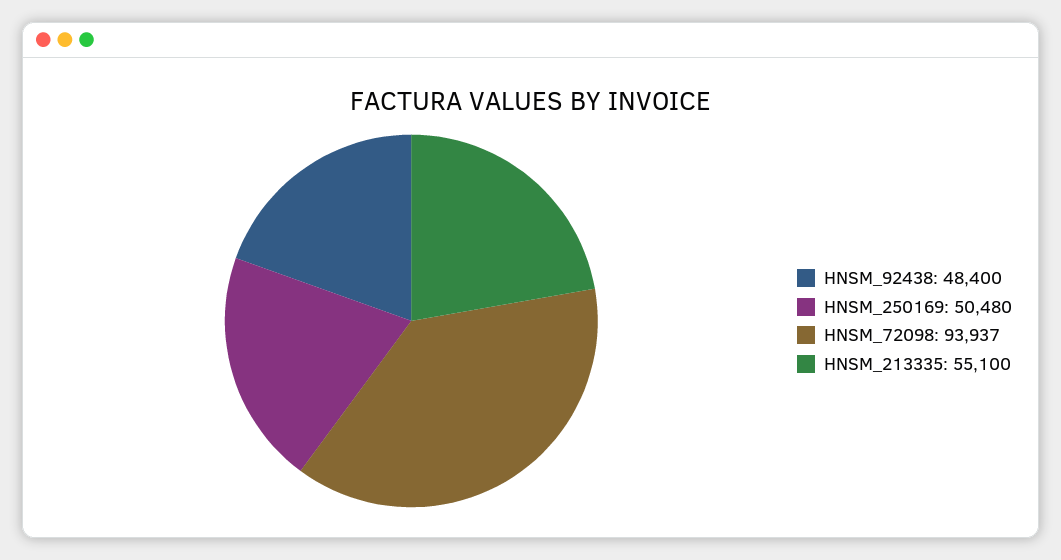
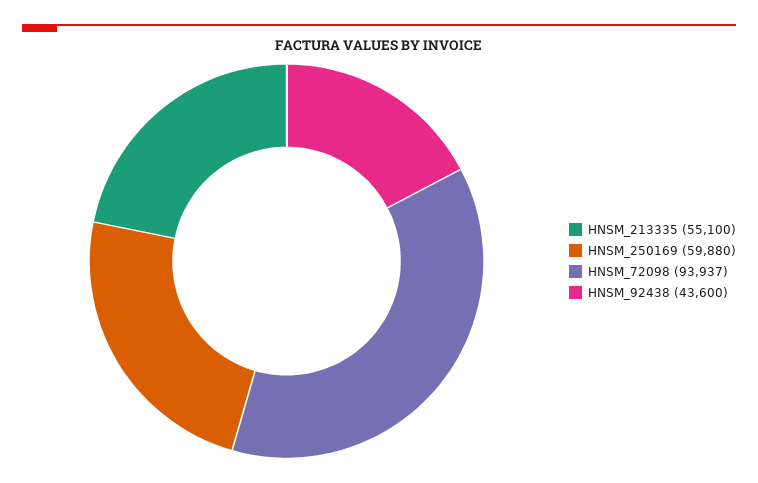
  {
-   "HNSM_92438": 48400,
+   "HNSM_92438": 43600,
-   "HNSM_250169": 50480,
+   "HNSM_250169": 59880,
    "HNSM_72098": 93937,
    "HNSM_213335": 55100
  }

